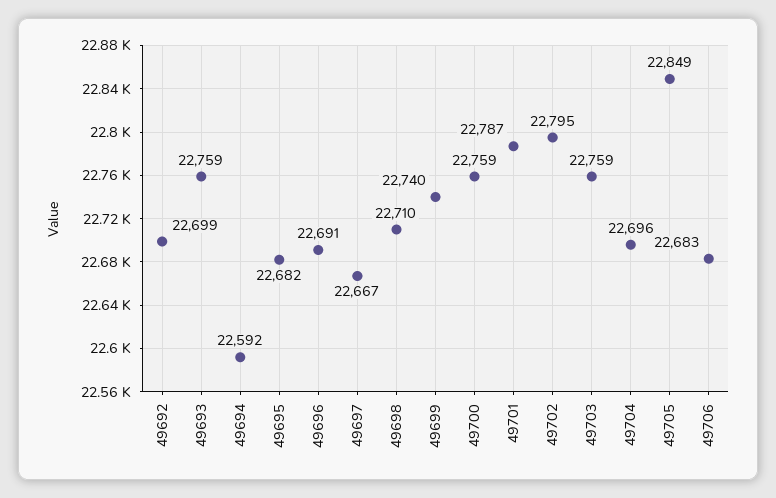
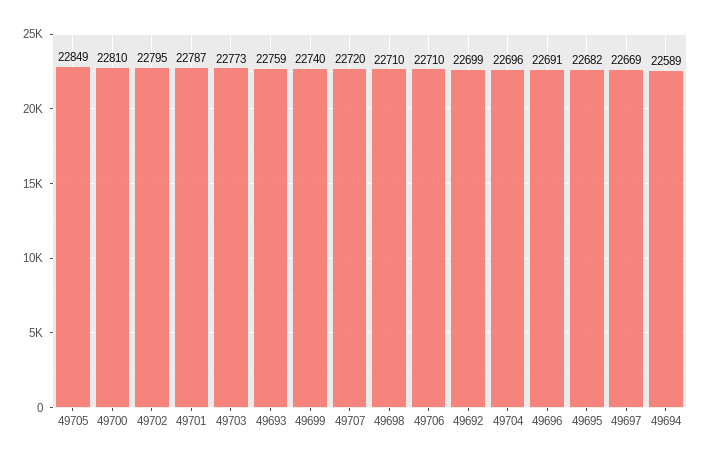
  {
    "49692": 22699,
    "49693": 22759,
-   "49694": 22592,
+   "49694": 22589,
    "49695": 22682,
    "49696": 22691,
-   "49697": 22667,
+   "49697": 22669,
    "49698": 22710,
    "49699": 22740,
-   "49700": 22759,
+   "49700": 22810,
    "49701": 22787,
    "49702": 22795,
-   "49703": 22759,
+   "49703": 22773,
    "49704": 22696,
    "49705": 22849,
-   "49706": 22683
+   "49706": 22710,
+   "49707": 22720
  }

